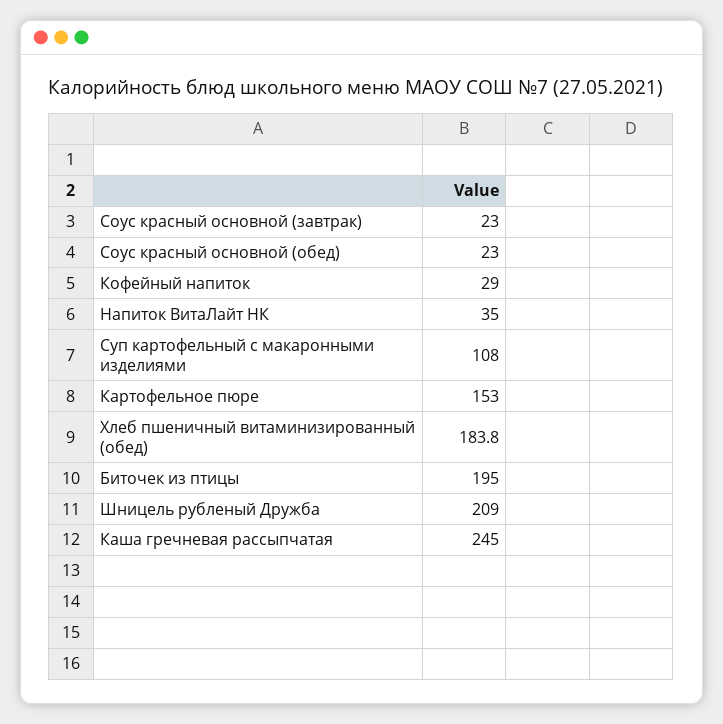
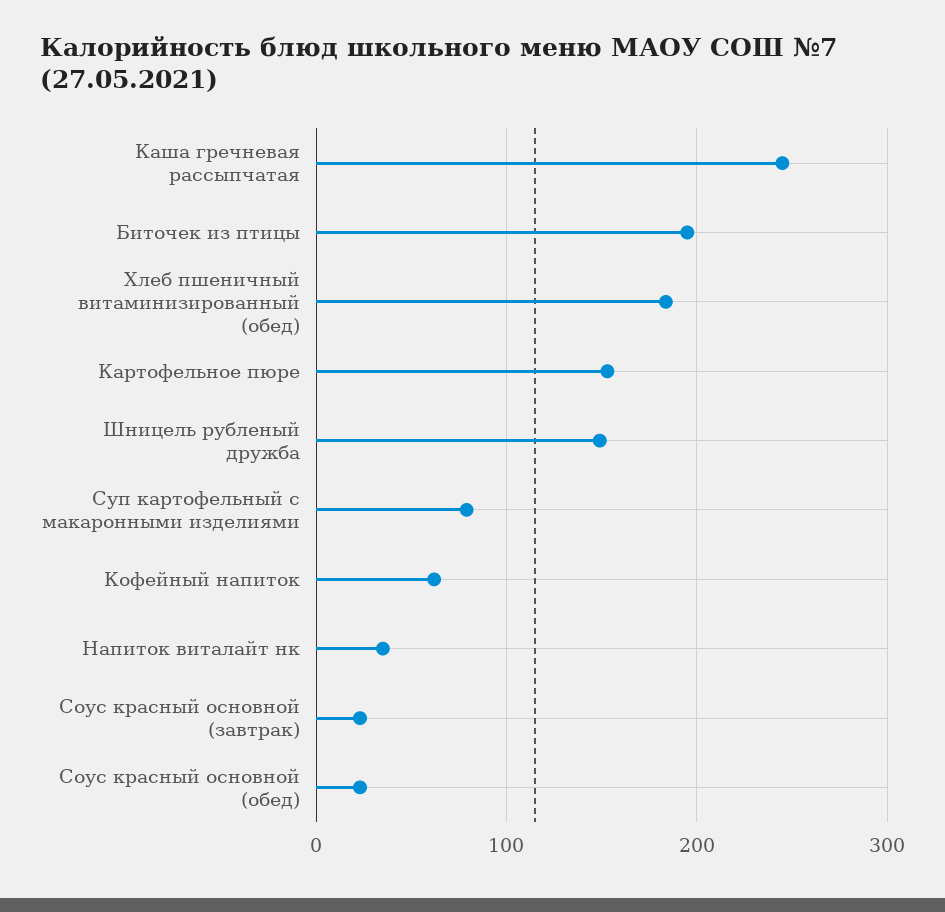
  {
    "Соус красный основной (завтрак)": 23,
    "Соус красный основной (обед)": 23,
-   "Кофейный напиток": 29,
+   "Кофейный напиток": 60,
    "Напиток ВитаЛайт НК": 35,
-   "Суп картофельный с макаронными изделиями": 108,
+   "Суп картофельный с макаронными изделиями": 80,
    "Картофельное пюре": 153,
    "Хлеб пшеничный витаминизированный (обед)": 183.8,
    "Биточек из птицы": 195,
-   "Шницель рубленый Дружба": 209,
+   "Шницель рубленый Дружба": 150,
    "Каша гречневая рассыпчатая": 245
  }

